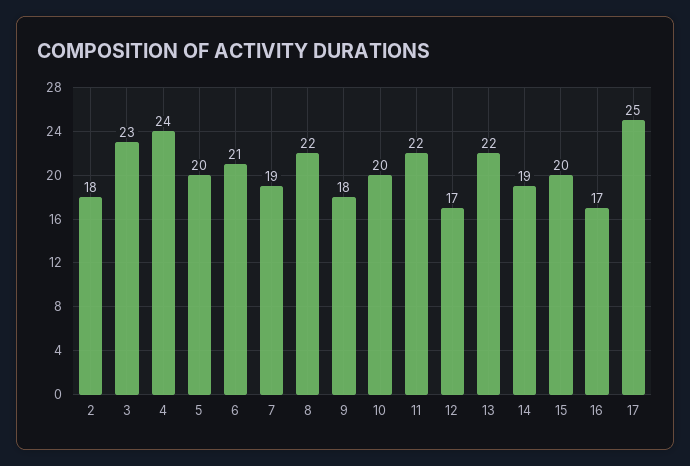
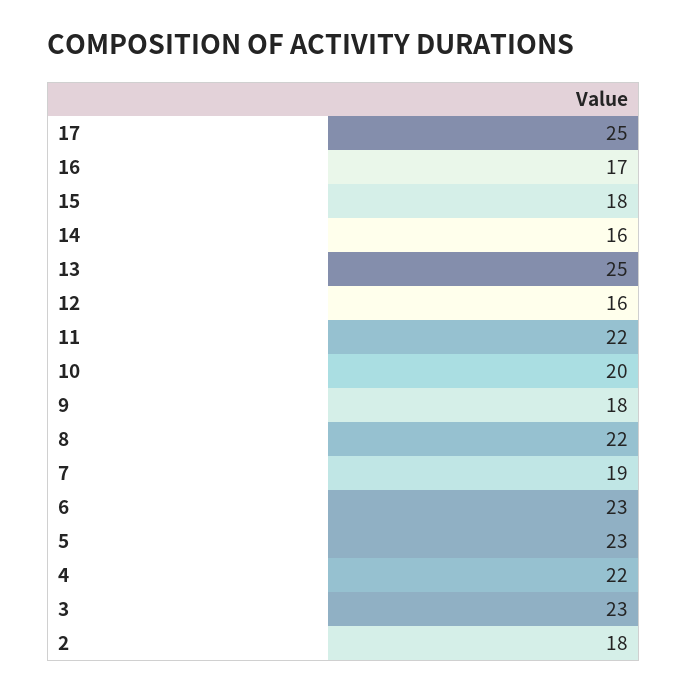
  {
    "2": 18,
    "3": 23,
-   "4": 24,
+   "4": 22,
-   "5": 20,
+   "5": 23,
-   "6": 21,
+   "6": 23,
    "7": 19,
    "8": 22,
    "9": 18,
    "10": 20,
    "11": 22,
-   "12": 17,
+   "12": 16,
-   "13": 22,
+   "13": 25,
-   "14": 19,
+   "14": 16,
-   "15": 20,
+   "15": 18,
    "16": 17,
    "17": 25
  }

